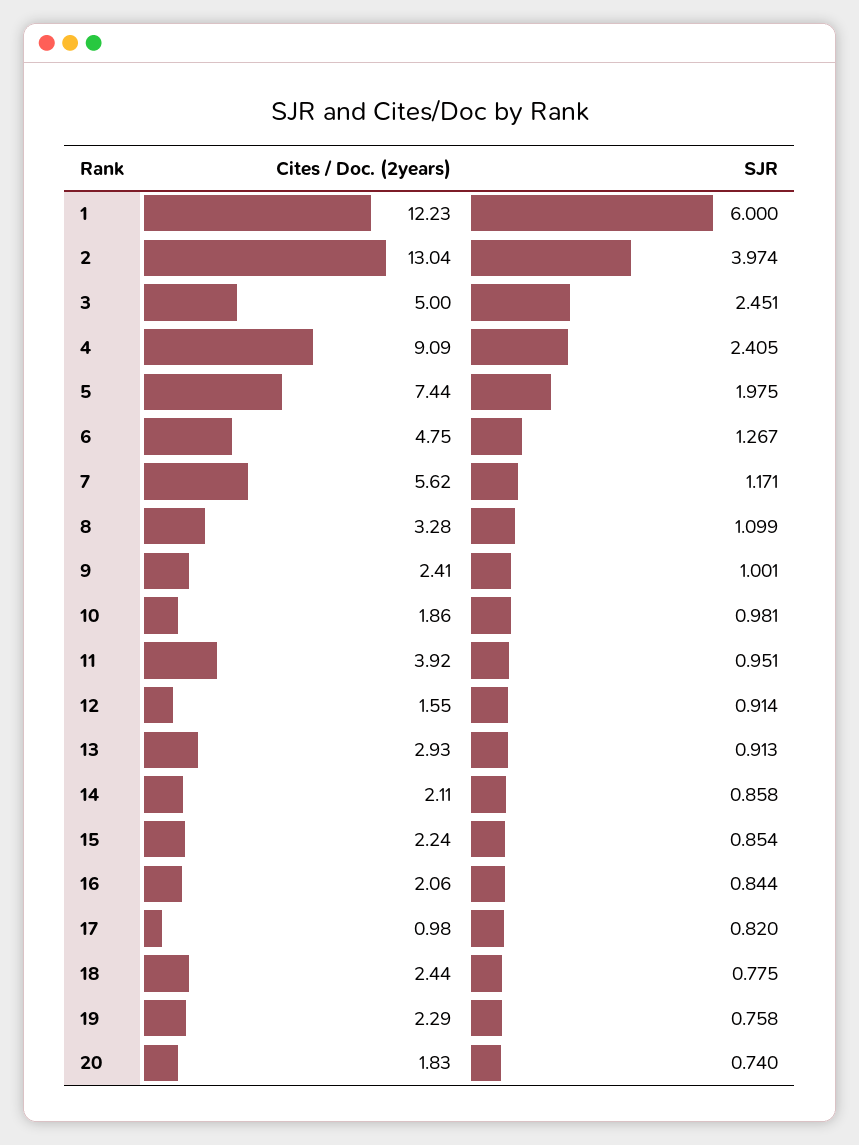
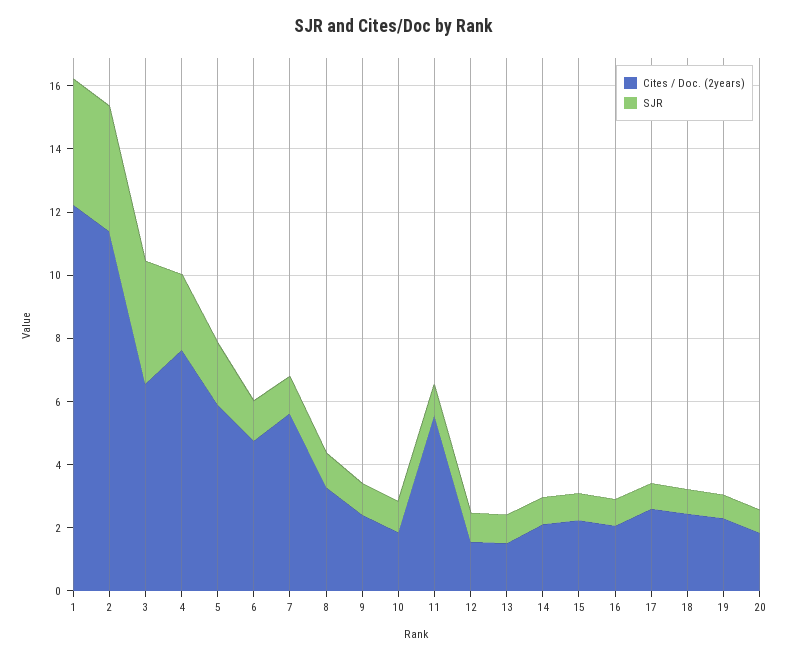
  {
    "Cites / Doc. (2years)": {
      "1": 12.23,
-     "2": 13.04,
+     "2": 11.5,
-     "3": 5,
+     "3": 6.5,
-     "4": 9.09,
+     "4": 7.5,
-     "5": 7.44,
+     "5": 6,
      "6": 4.75,
      "7": 5.62,
      "8": 3.28,
      "9": 2.41,
      "10": 1.86,
-     "11": 3.92,
+     "11": 5.5,
      "12": 1.55,
-     "13": 2.93,
+     "13": 1.5,
      "14": 2.11,
      "15": 2.24,
      "16": 2.06,
-     "17": 0.98,
+     "17": 2.5,
      "18": 2.44,
      "19": 2.29,
      "20": 1.83
    },
    "SJR": {
-     "1": 6,
+     "1": 4,
      "2": 3.974,
-     "3": 2.451,
+     "3": 4,
      "4": 2.405,
      "5": 1.975,
      "6": 1.267,
      "7": 1.171,
      "8": 1.099,
      "9": 1.001,
      "10": 0.981,
      "11": 0.951,
      "12": 0.914,
      "13": 0.913,
      "14": 0.858,
      "15": 0.854,
      "16": 0.844,
      "17": 0.82,
      "18": 0.775,
      "19": 0.758,
      "20": 0.74
    }
  }

